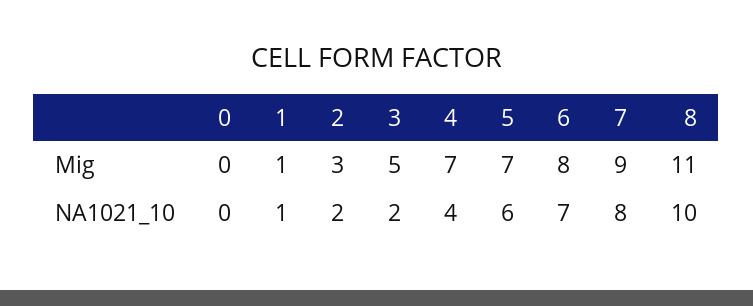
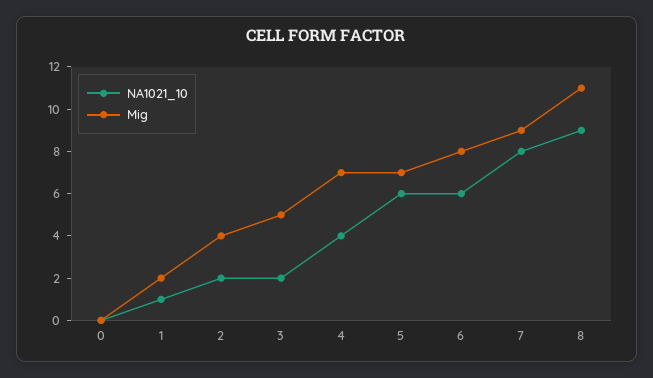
  {
    "Mig": {
      "0": 0,
-     "1": 1,
+     "1": 2,
-     "2": 3,
+     "2": 4,
      "3": 5,
      "4": 7,
      "5": 7,
      "6": 8,
      "7": 9,
      "8": 11
    },
    "NA1021_10": {
      "0": 0,
      "1": 1,
      "2": 2,
      "3": 2,
      "4": 4,
      "5": 6,
-     "6": 7,
+     "6": 6,
      "7": 8,
-     "8": 10
+     "8": 9
    }
  }

